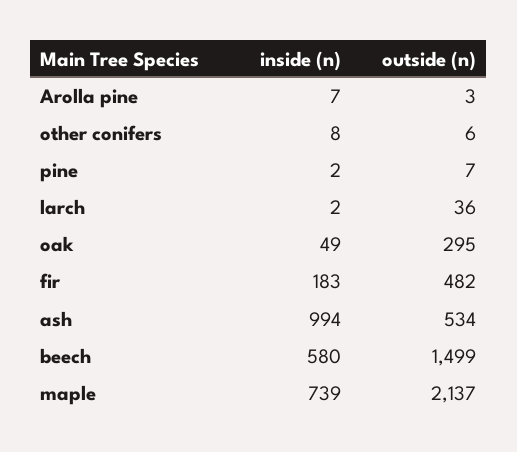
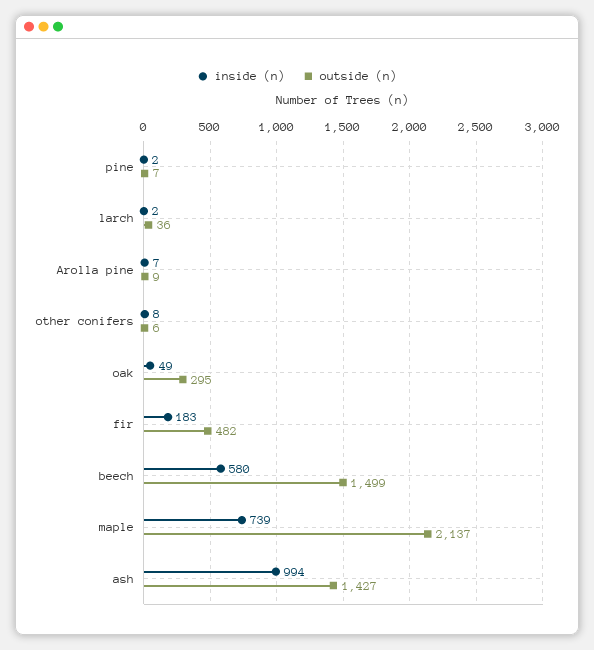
  {
    "inside (n)": {
      "Arolla pine": 7,
      "other conifers": 8,
      "pine": 2,
      "larch": 2,
      "oak": 49,
      "fir": 183,
      "ash": 994,
      "beech": 580,
      "maple": 739
    },
    "outside (n)": {
-     "Arolla pine": 3,
+     "Arolla pine": 9,
      "other conifers": 6,
      "pine": 7,
      "larch": 36,
      "oak": 295,
      "fir": 482,
-     "ash": 534,
+     "ash": 1427,
      "beech": 1499,
      "maple": 2137
    }
  }

